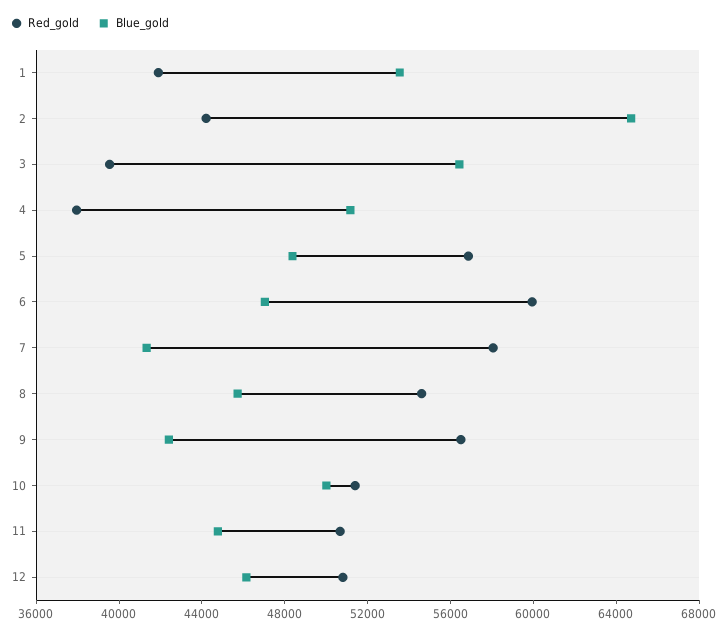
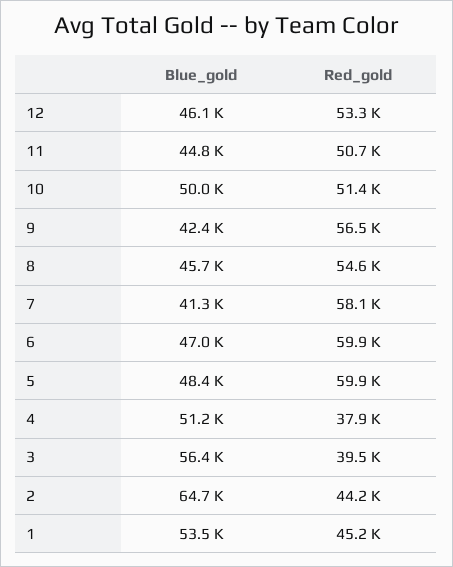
  {
    "Red_gold": {
-     "1": 42000,
+     "1": 45200,
      "2": 44200,
      "3": 39500,
      "4": 37900,
-     "5": 57000,
+     "5": 59900,
      "6": 59900,
      "7": 58100,
      "8": 54600,
      "9": 56500,
      "10": 51400,
      "11": 50700,
-     "12": 51000
+     "12": 53300
    },
    "Blue_gold": {
      "1": 53500,
      "2": 64700,
      "3": 56400,
      "4": 51200,
      "5": 48400,
      "6": 47000,
      "7": 41300,
      "8": 45700,
      "9": 42400,
      "10": 50000,
      "11": 44800,
      "12": 46100
    }
  }

